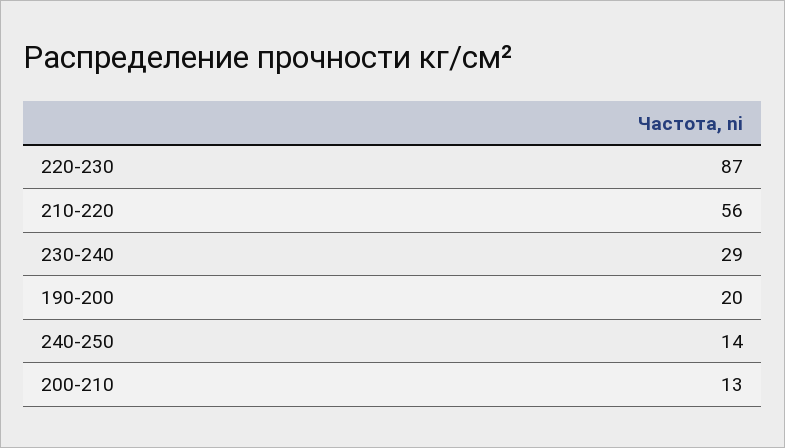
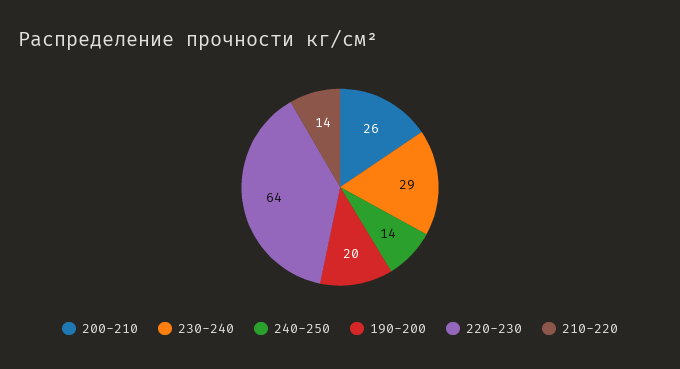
  {
-   "220-230": 87,
+   "220-230": 64,
-   "210-220": 56,
+   "210-220": 14,
    "230-240": 29,
    "190-200": 20,
    "240-250": 14,
-   "200-210": 13
+   "200-210": 26
  }

